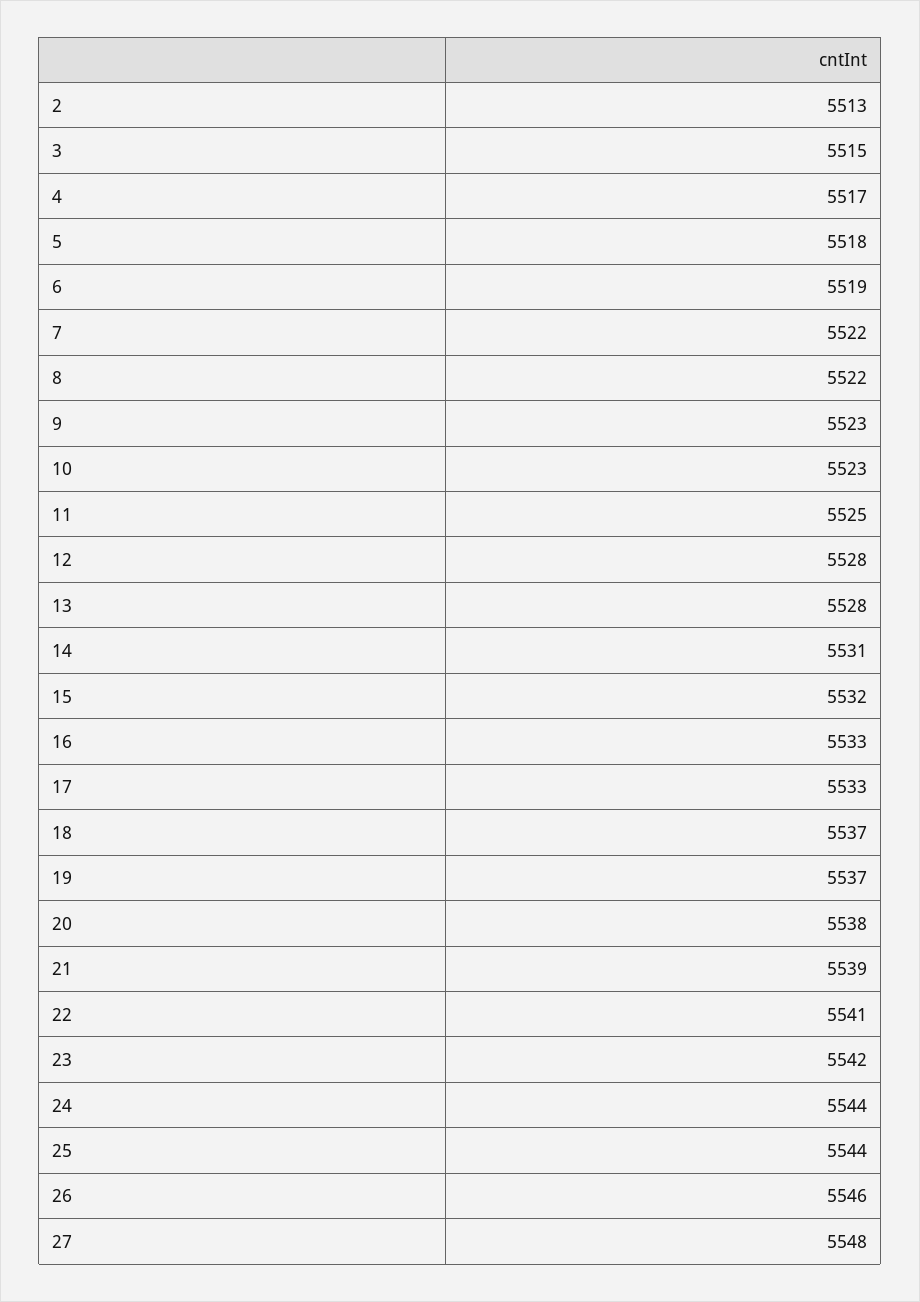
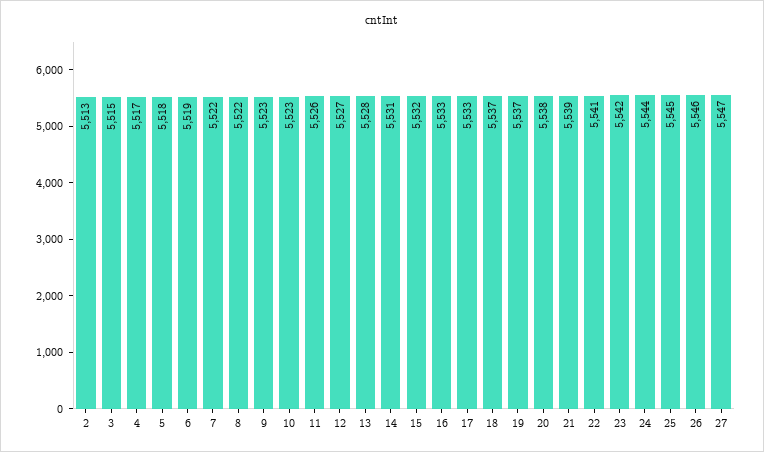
  {
    "2": 5513,
    "3": 5515,
    "4": 5517,
    "5": 5518,
    "6": 5519,
    "7": 5522,
    "8": 5522,
    "9": 5523,
    "10": 5523,
-   "11": 5525,
+   "11": 5526,
-   "12": 5528,
+   "12": 5527,
    "13": 5528,
    "14": 5531,
    "15": 5532,
    "16": 5533,
    "17": 5533,
    "18": 5537,
    "19": 5537,
    "20": 5538,
    "21": 5539,
    "22": 5541,
    "23": 5542,
    "24": 5544,
-   "25": 5544,
+   "25": 5545,
    "26": 5546,
-   "27": 5548
+   "27": 5547
  }

